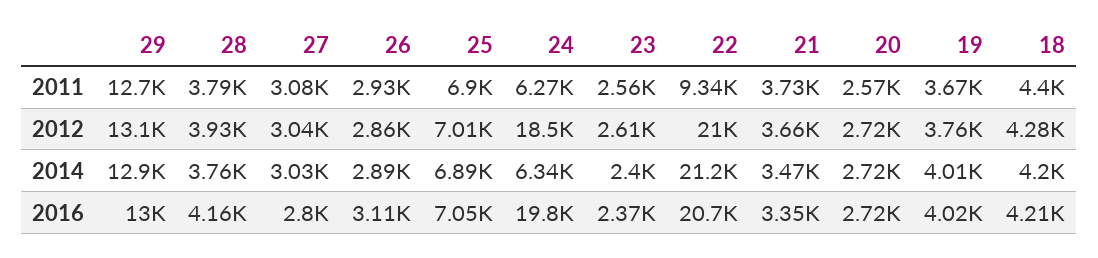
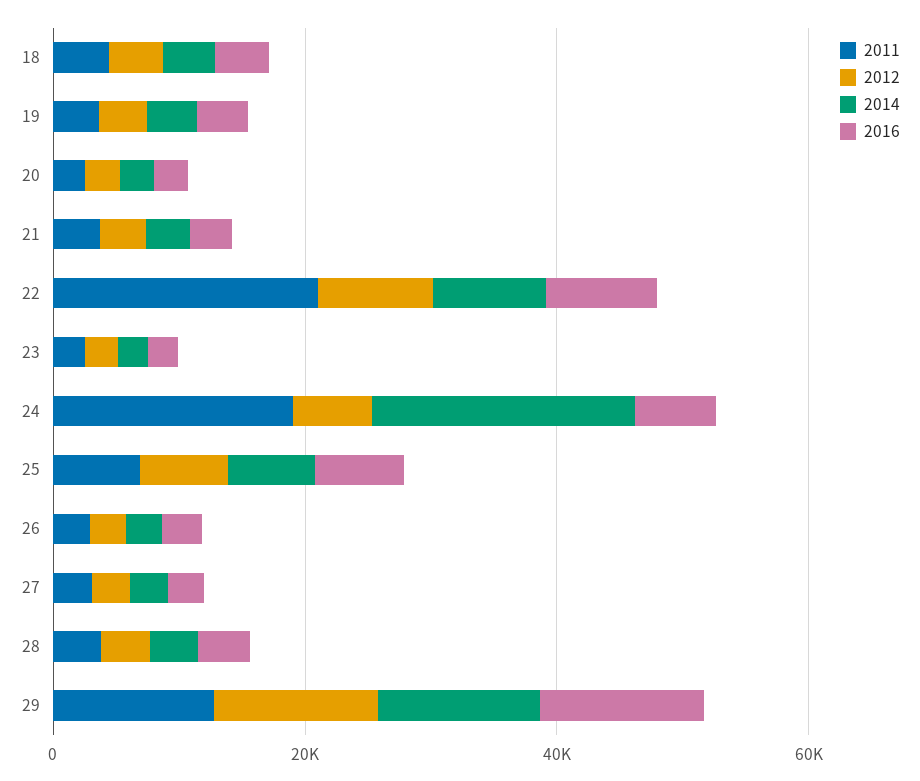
  {
    "2011": {
      "29": 12700,
      "28": 3790,
      "27": 3080,
      "26": 2930,
      "25": 6900,
-     "24": 6270,
+     "24": 20000,
      "23": 2560,
-     "22": 9340,
+     "22": 20000,
      "21": 3730,
      "20": 2570,
      "19": 3670,
      "18": 4400
    },
    "2012": {
      "29": 13100,
      "28": 3930,
      "27": 3040,
      "26": 2860,
      "25": 7010,
-     "24": 18500,
+     "24": 5000,
      "23": 2610,
-     "22": 21000,
+     "22": 10000,
      "21": 3660,
      "20": 2720,
      "19": 3760,
      "18": 4280
    },
    "2014": {
      "29": 12900,
      "28": 3760,
      "27": 3030,
      "26": 2890,
      "25": 6890,
-     "24": 6340,
+     "24": 20000,
      "23": 2400,
-     "22": 21200,
+     "22": 10000,
      "21": 3470,
      "20": 2720,
      "19": 4010,
      "18": 4200
    },
    "2016": {
      "29": 13000,
      "28": 4160,
      "27": 2800,
      "26": 3110,
      "25": 7050,
-     "24": 19800,
+     "24": 5000,
      "23": 2370,
-     "22": 20700,
+     "22": 10000,
      "21": 3350,
      "20": 2720,
      "19": 4020,
      "18": 4210
    }
  }

